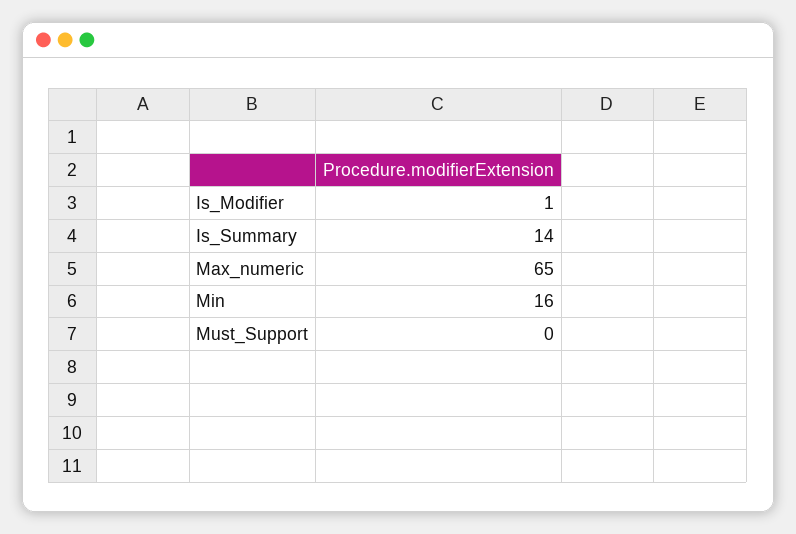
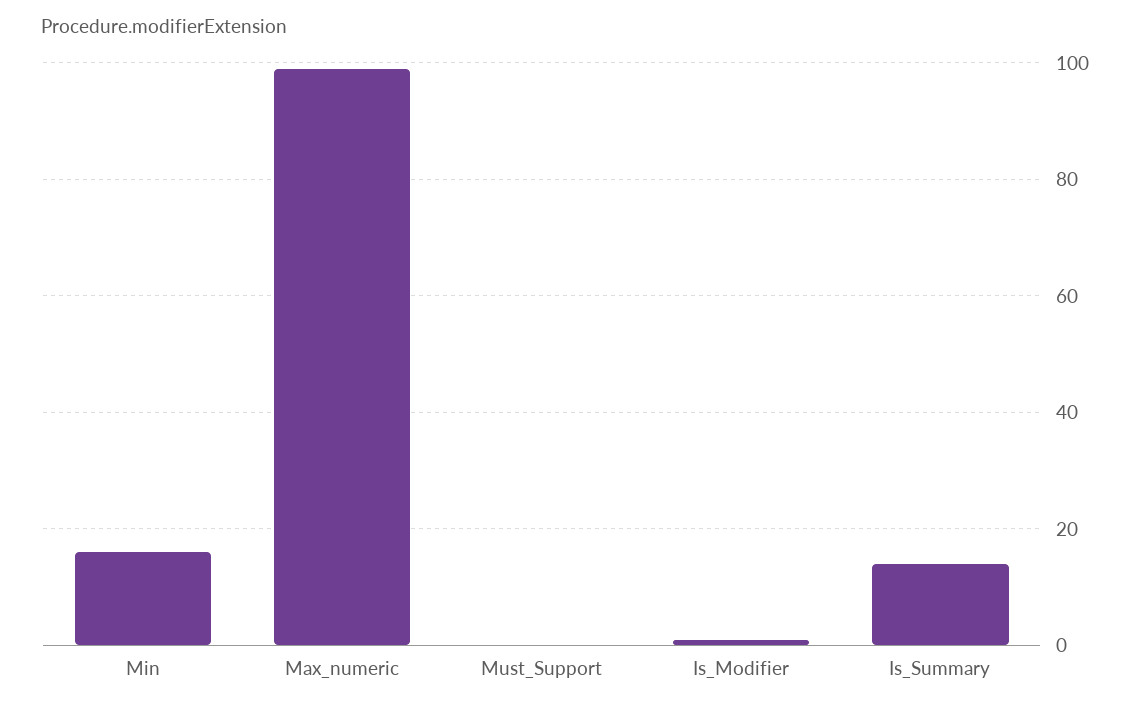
  {
    "Is_Modifier": 1,
    "Is_Summary": 14,
-   "Max_numeric": 65,
+   "Max_numeric": 100,
    "Min": 16,
    "Must_Support": 0
  }

